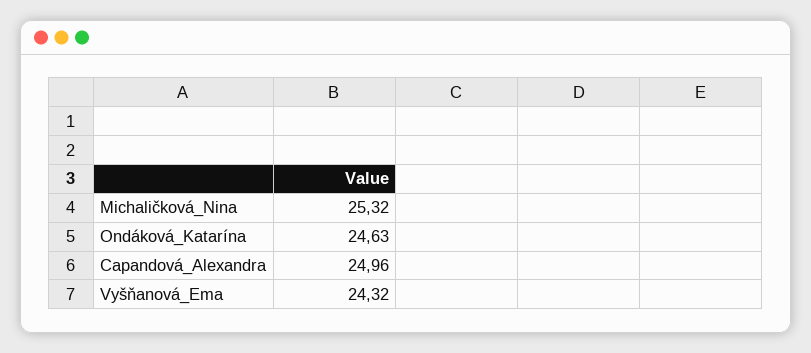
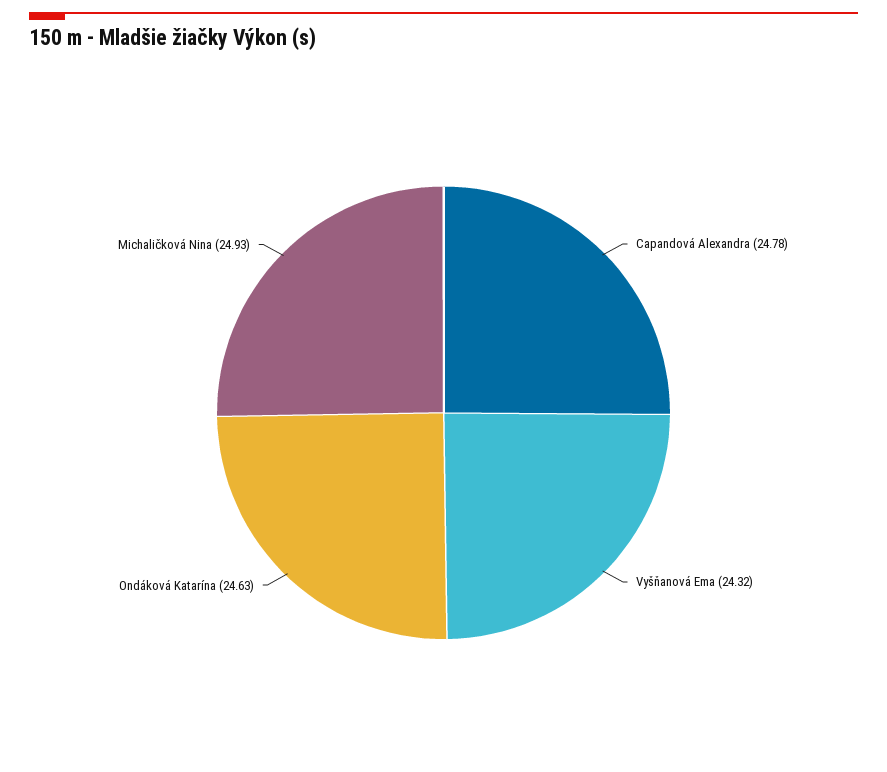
  {
-   "Michaličková_Nina": 25.32,
+   "Michaličková_Nina": 24.93,
    "Ondáková_Katarína": 24.63,
-   "Capandová_Alexandra": 24.96,
+   "Capandová_Alexandra": 24.78,
    "Vyšňanová_Ema": 24.32
  }

